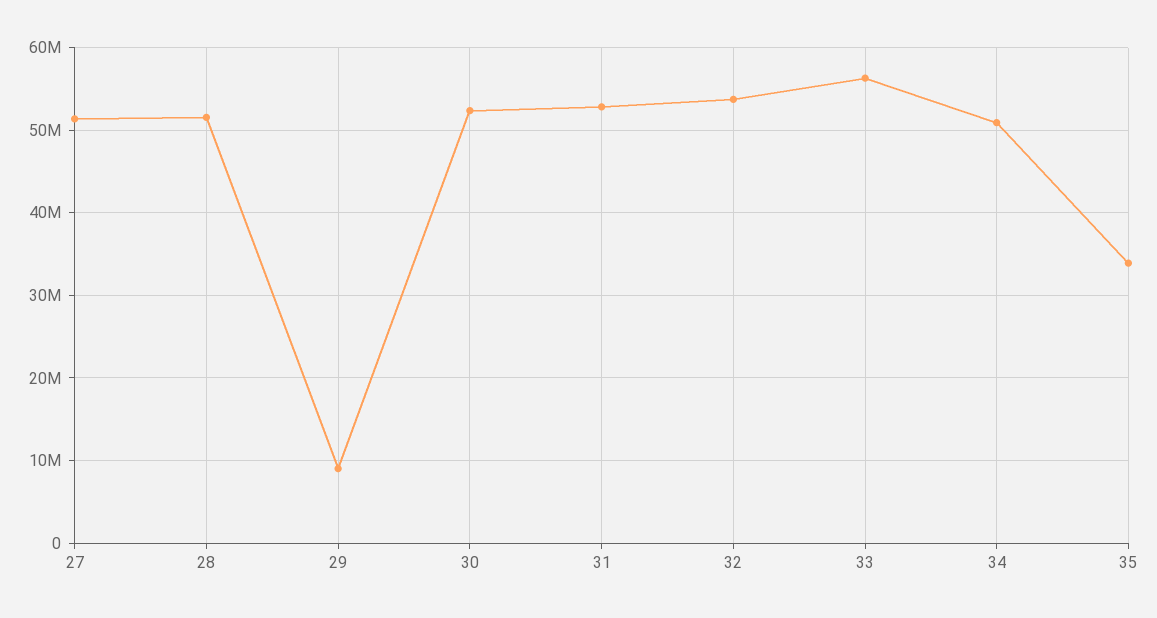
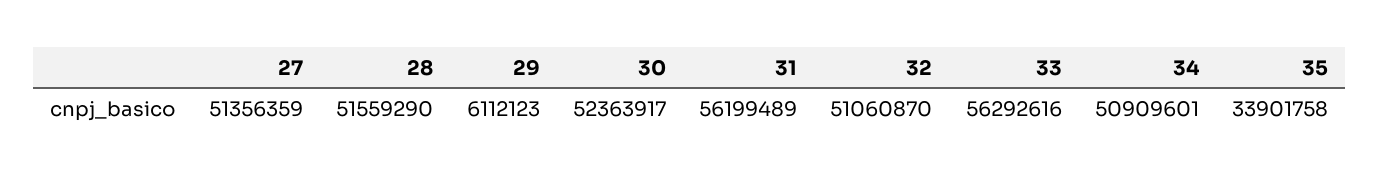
  {
    "27": 51356359,
    "28": 51559290,
-   "29": 9000000,
+   "29": 6112123,
    "30": 52363917,
-   "31": 53000000,
+   "31": 56199489,
-   "32": 54000000,
+   "32": 51060870,
    "33": 56292616,
    "34": 50909601,
    "35": 33901758
  }

